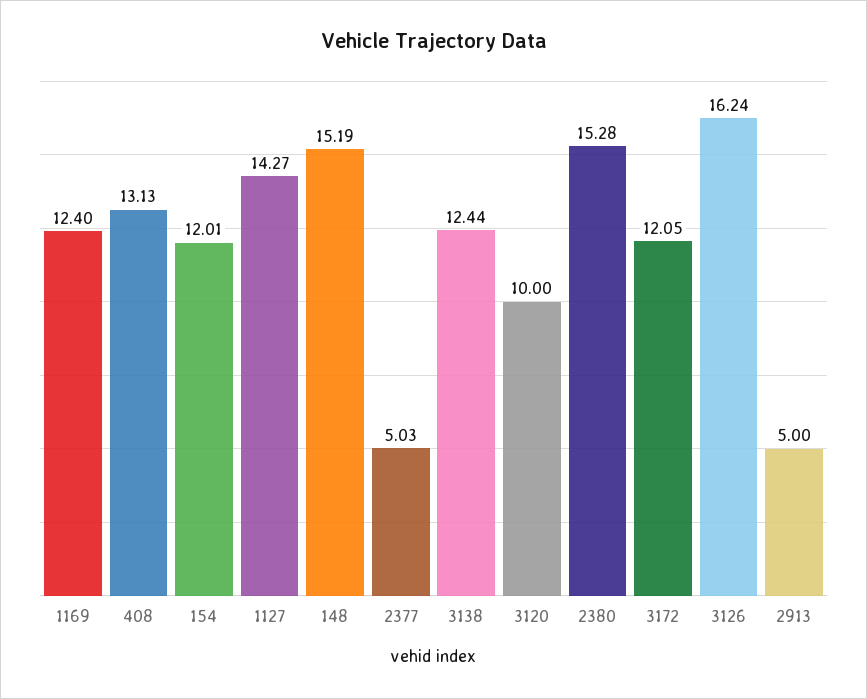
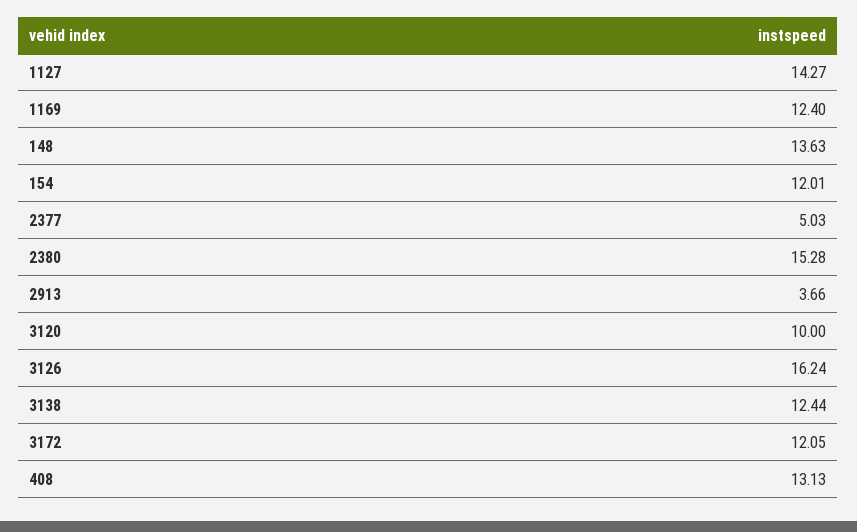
  {
    "1169": 12.4,
    "408": 13.13,
    "154": 12.01,
    "1127": 14.27,
-   "148": 15.19,
+   "148": 13.63,
    "2377": 5.03,
    "3138": 12.44,
    "3120": 10,
    "2380": 15.28,
    "3172": 12.05,
    "3126": 16.24,
-   "2913": 5
+   "2913": 3.66
  }

